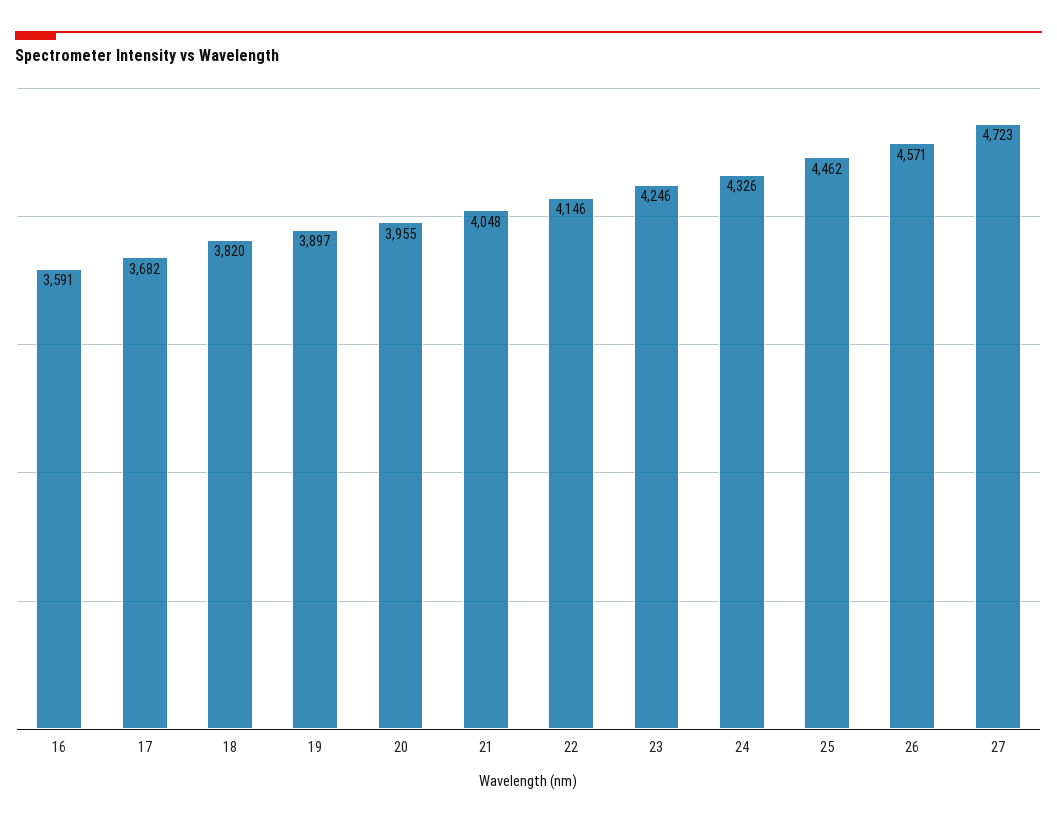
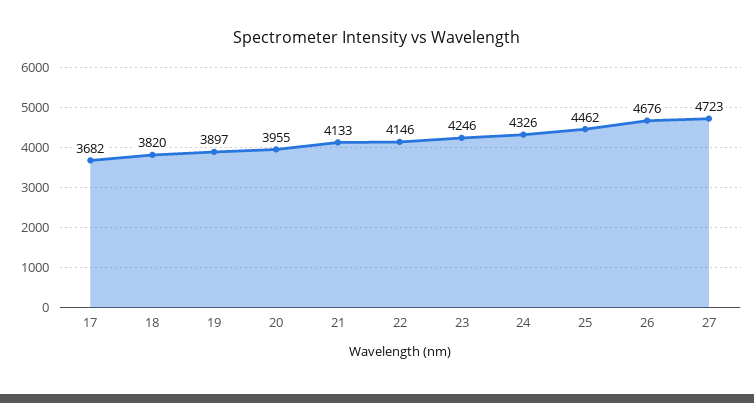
  {
-   "16": 3591,
    "17": 3682,
    "18": 3820,
    "19": 3897,
    "20": 3955,
-   "21": 4048,
+   "21": 4133,
    "22": 4146,
    "23": 4246,
    "24": 4326,
    "25": 4462,
-   "26": 4571,
+   "26": 4676,
    "27": 4723
  }

